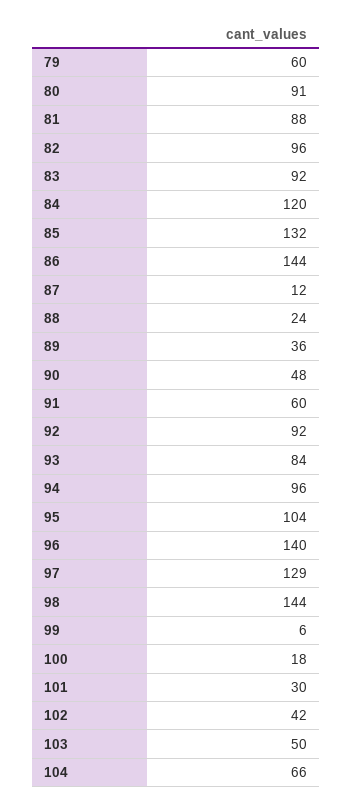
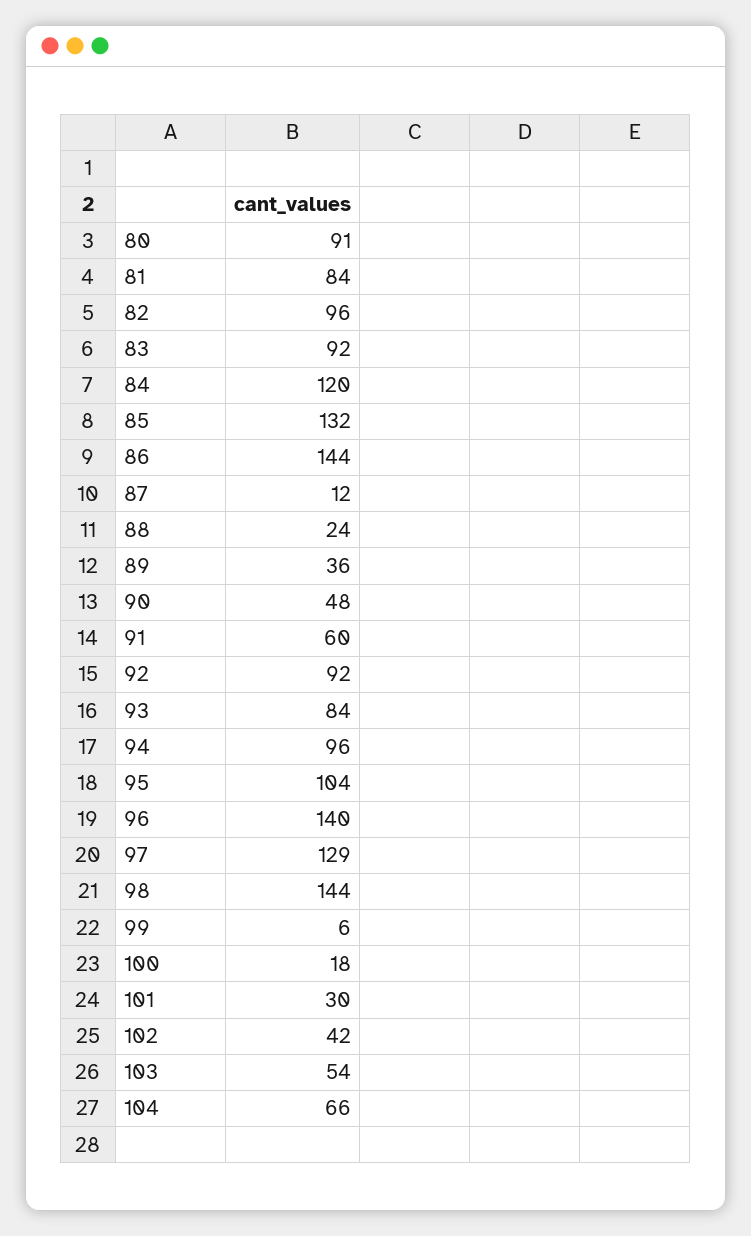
  {
-   "79": 60,
    "80": 91,
-   "81": 88,
+   "81": 84,
    "82": 96,
    "83": 92,
    "84": 120,
    "85": 132,
    "86": 144,
    "87": 12,
    "88": 24,
    "89": 36,
    "90": 48,
    "91": 60,
    "92": 92,
    "93": 84,
    "94": 96,
    "95": 104,
    "96": 140,
    "97": 129,
    "98": 144,
    "99": 6,
    "100": 18,
    "101": 30,
    "102": 42,
-   "103": 50,
+   "103": 54,
    "104": 66
  }

